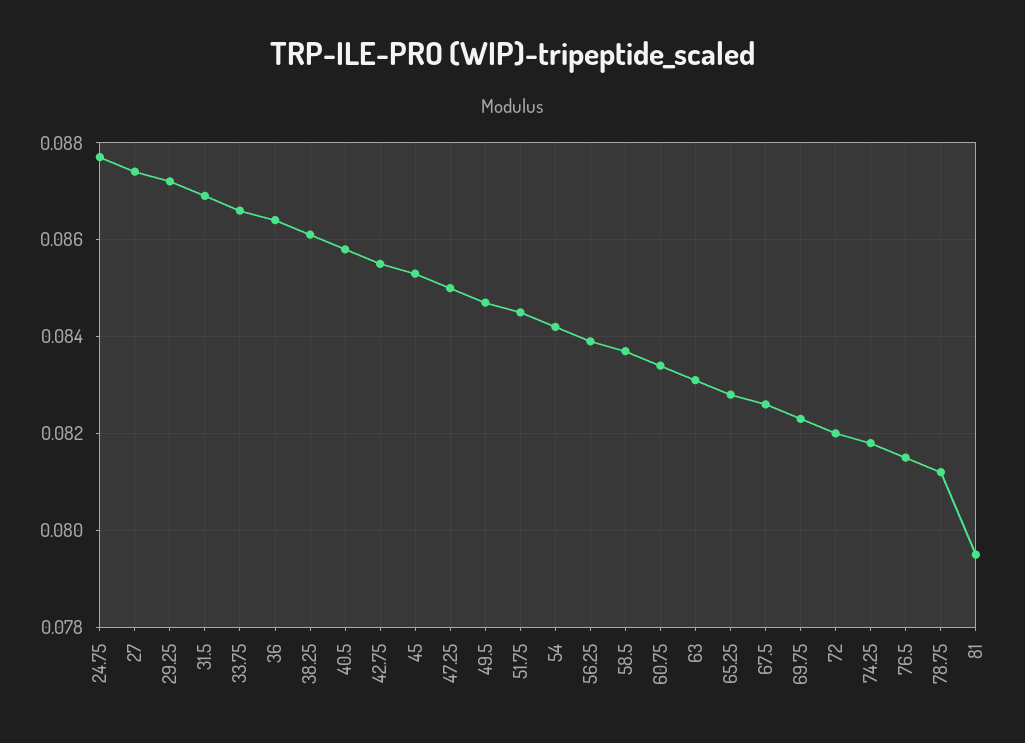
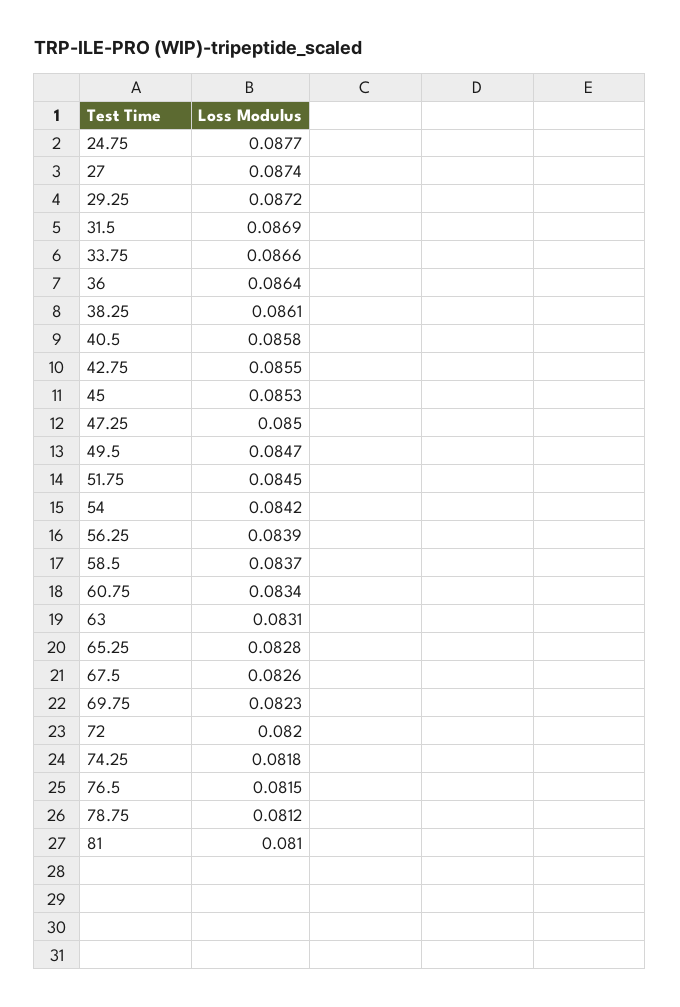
  {
    "24.75": 0.0877,
    "27": 0.0874,
    "29.25": 0.0872,
    "31.5": 0.0869,
    "33.75": 0.0866,
    "36": 0.0864,
    "38.25": 0.0861,
    "40.5": 0.0858,
    "42.75": 0.0855,
    "45": 0.0853,
    "47.25": 0.085,
    "49.5": 0.0847,
    "51.75": 0.0845,
    "54": 0.0842,
    "56.25": 0.0839,
    "58.5": 0.0837,
    "60.75": 0.0834,
    "63": 0.0831,
    "65.25": 0.0828,
    "67.5": 0.0826,
    "69.75": 0.0823,
    "72": 0.082,
    "74.25": 0.0818,
    "76.5": 0.0815,
    "78.75": 0.0812,
-   "81": 0.0795
+   "81": 0.081
  }

